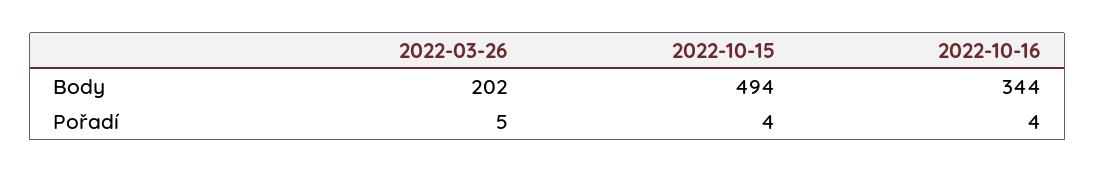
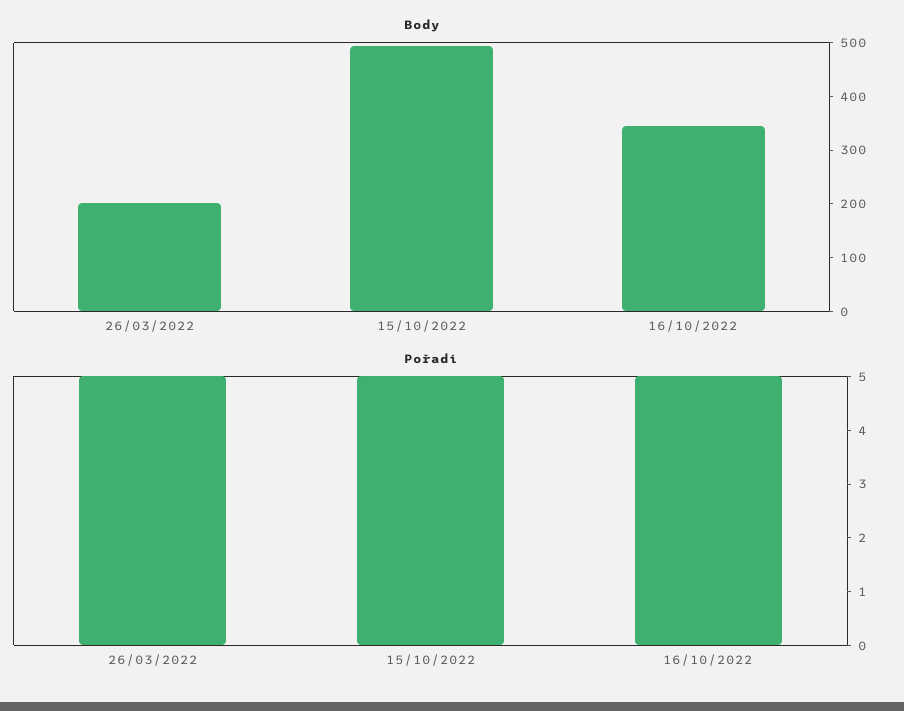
  {
    "Body": {
      "2022-03-26": 202,
      "2022-10-15": 494,
      "2022-10-16": 344
    },
    "Pořadí": {
      "2022-03-26": 5,
-     "2022-10-15": 4,
+     "2022-10-15": 5,
-     "2022-10-16": 4
+     "2022-10-16": 5
    }
  }

